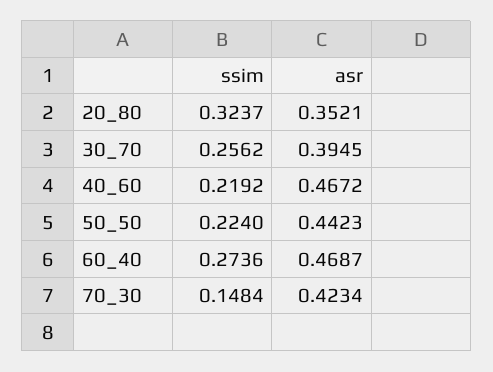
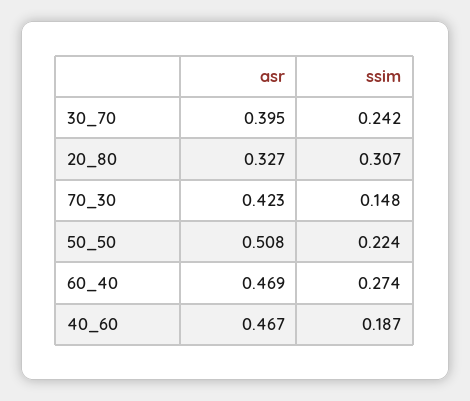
  {
    "ssim": {
-     "20_80": 0.3237,
+     "20_80": 0.307,
-     "30_70": 0.2562,
+     "30_70": 0.242,
-     "40_60": 0.2192,
+     "40_60": 0.187,
      "50_50": 0.224,
      "60_40": 0.2736,
      "70_30": 0.1484
    },
    "asr": {
-     "20_80": 0.3521,
+     "20_80": 0.327,
      "30_70": 0.3945,
      "40_60": 0.4672,
-     "50_50": 0.4423,
+     "50_50": 0.508,
      "60_40": 0.4687,
      "70_30": 0.4234
    }
  }

